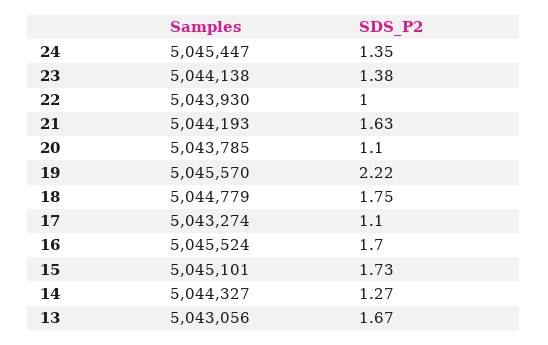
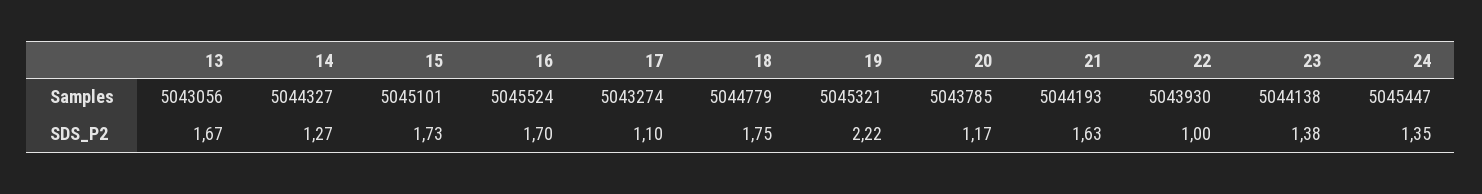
  {
    "Samples": {
      "24": 5045447,
      "23": 5044138,
      "22": 5043930,
      "21": 5044193,
      "20": 5043785,
-     "19": 5045570,
+     "19": 5045321,
      "18": 5044779,
      "17": 5043274,
      "16": 5045524,
      "15": 5045101,
      "14": 5044327,
      "13": 5043056
    },
    "SDS_P2": {
      "24": 1.35,
      "23": 1.38,
      "22": 1,
      "21": 1.63,
-     "20": 1.1,
+     "20": 1.17,
      "19": 2.22,
      "18": 1.75,
      "17": 1.1,
      "16": 1.7,
      "15": 1.73,
      "14": 1.27,
      "13": 1.67
    }
  }

